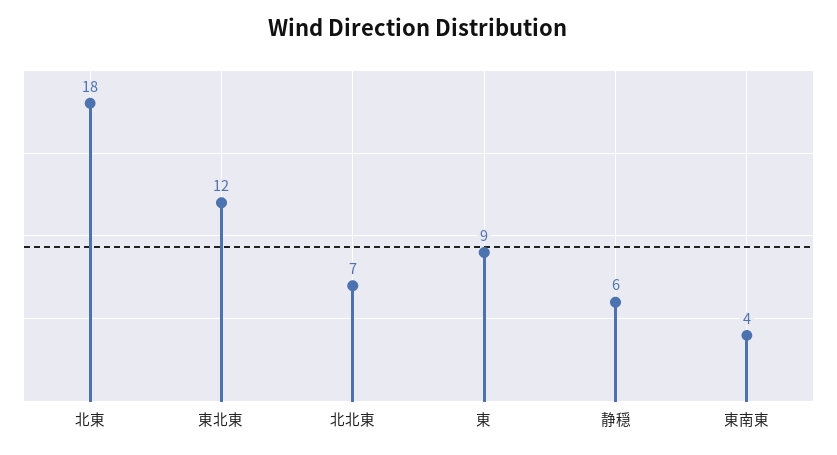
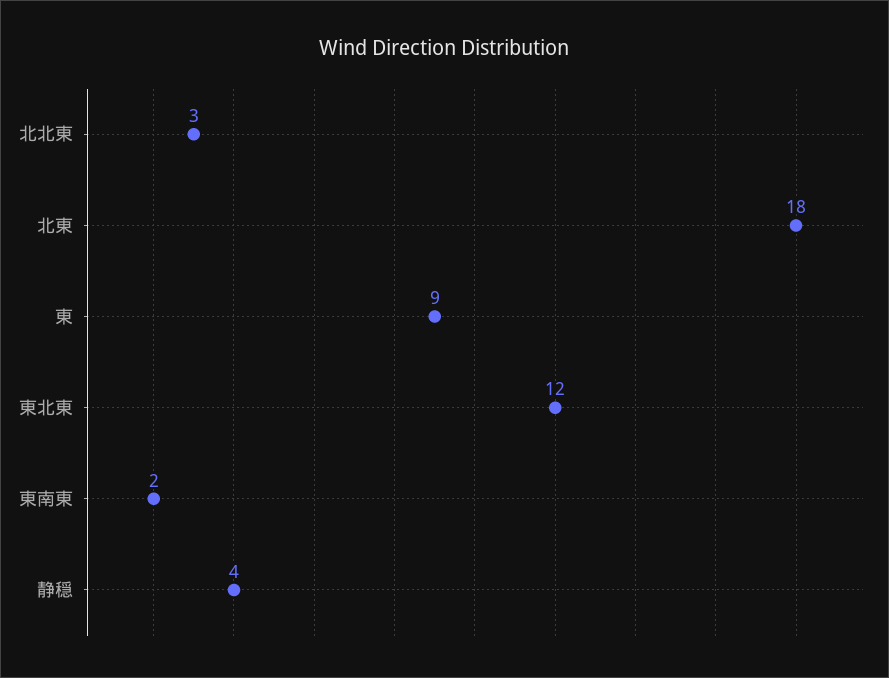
  {
    "北東": 18,
    "東北東": 12,
-   "北北東": 7,
+   "北北東": 3,
    "東": 9,
-   "静穏": 6,
+   "静穏": 4,
-   "東南東": 4
+   "東南東": 2
  }

